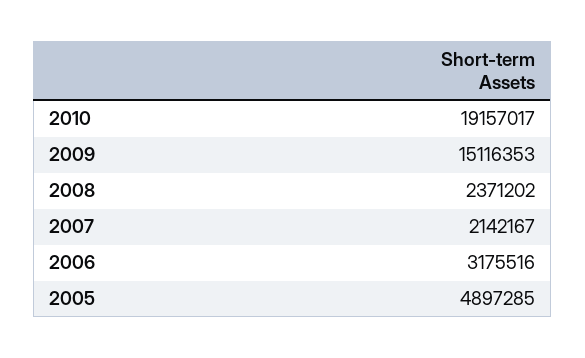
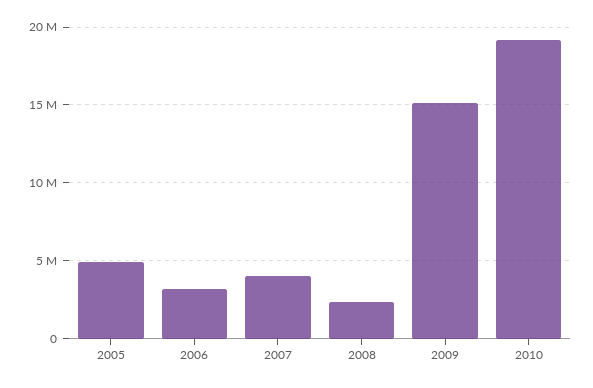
  {
    "2010": 19157017,
    "2009": 15116353,
    "2008": 2371202,
-   "2007": 2142167,
+   "2007": 4000000,
    "2006": 3175516,
    "2005": 4897285
  }

